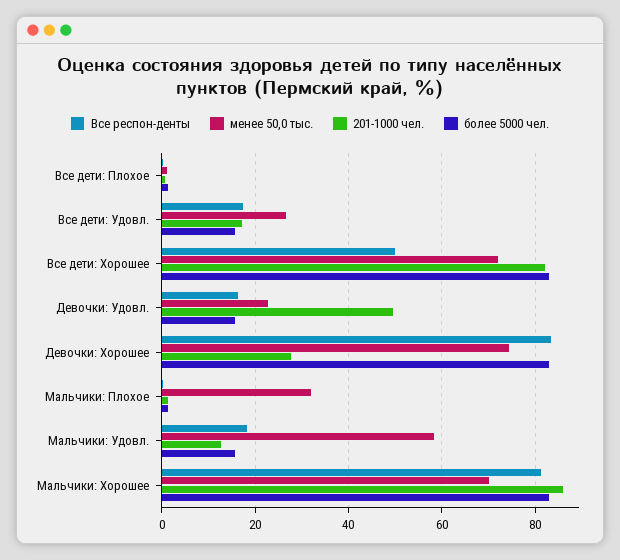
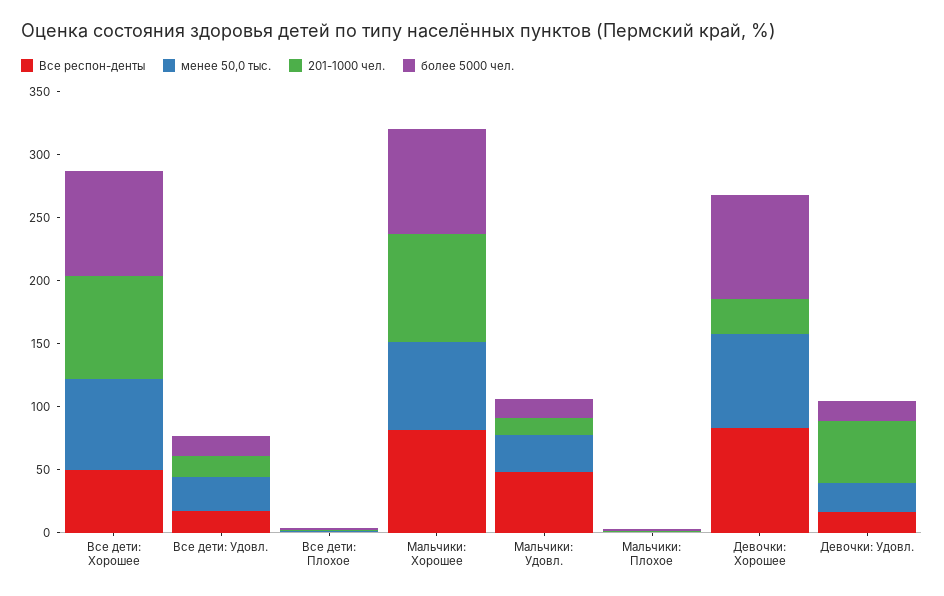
  {
    "Все респон-денты": {
      "Все дети: Плохое": 0,
      "Все дети: Удовл.": 18,
      "Все дети: Хорошее": 50,
      "Девочки: Удовл.": 16,
      "Девочки: Хорошее": 84,
      "Мальчики: Плохое": 0,
-     "Мальчики: Удовл.": 18,
+     "Мальчики: Удовл.": 50,
      "Мальчики: Хорошее": 82
    },
    "менее 50,0 тыс.": {
      "Все дети: Плохое": 2,
      "Все дети: Удовл.": 26,
      "Все дети: Хорошее": 72,
      "Девочки: Удовл.": 22,
      "Девочки: Хорошее": 74,
-     "Мальчики: Плохое": 32,
+     "Мальчики: Плохое": 0,
-     "Мальчики: Удовл.": 58,
+     "Мальчики: Удовл.": 30,
      "Мальчики: Хорошее": 70
    },
    "201-1000 чел.": {
      "Все дети: Плохое": 0,
      "Все дети: Удовл.": 18,
      "Все дети: Хорошее": 82,
      "Девочки: Удовл.": 50,
      "Девочки: Хорошее": 28,
      "Мальчики: Плохое": 2,
      "Мальчики: Удовл.": 12,
      "Мальчики: Хорошее": 86
    },
    "более 5000 чел.": {
      "Все дети: Плохое": 2,
      "Все дети: Удовл.": 16,
      "Все дети: Хорошее": 82,
      "Девочки: Удовл.": 16,
      "Девочки: Хорошее": 82,
      "Мальчики: Плохое": 2,
      "Мальчики: Удовл.": 16,
      "Мальчики: Хорошее": 82
    }
  }

